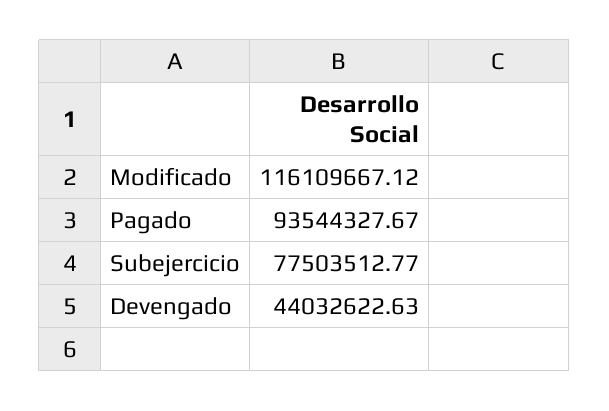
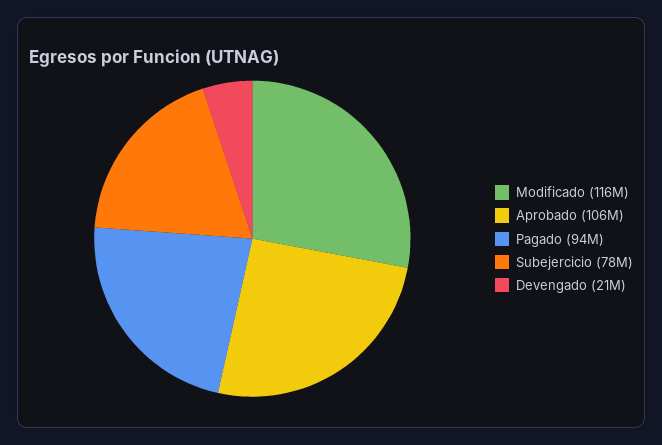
  {
    "Modificado": 116109667.12,
    "Pagado": 93544327.67,
    "Subejercicio": 77503512.77,
-   "Devengado": 44032622.63
+   "Devengado": 21000000,
+   "Aprobado": 106000000
  }

